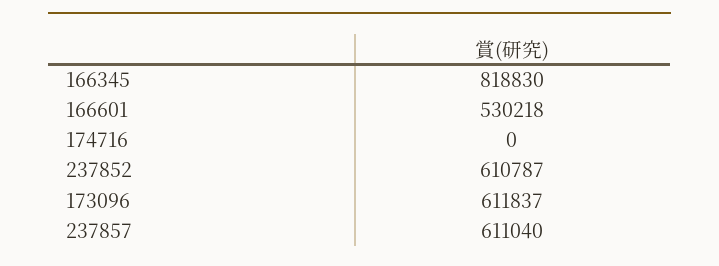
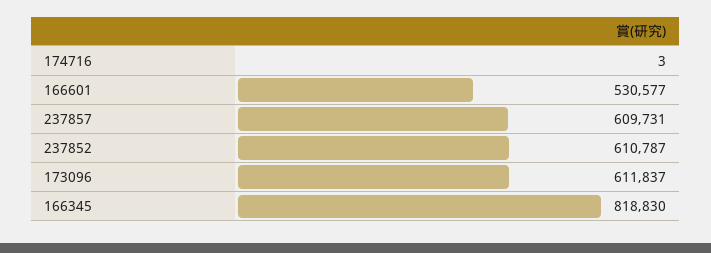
  {
    "166345": 818830,
-   "166601": 530218,
+   "166601": 530577,
-   "174716": 0,
+   "174716": 3,
    "237852": 610787,
    "173096": 611837,
-   "237857": 611040
+   "237857": 609731
  }

